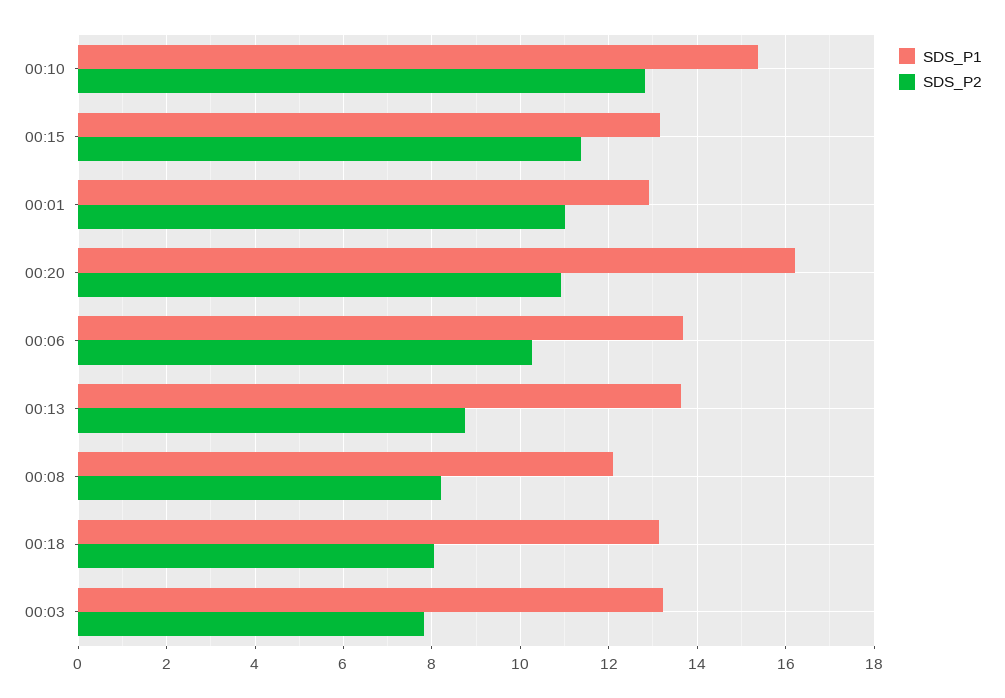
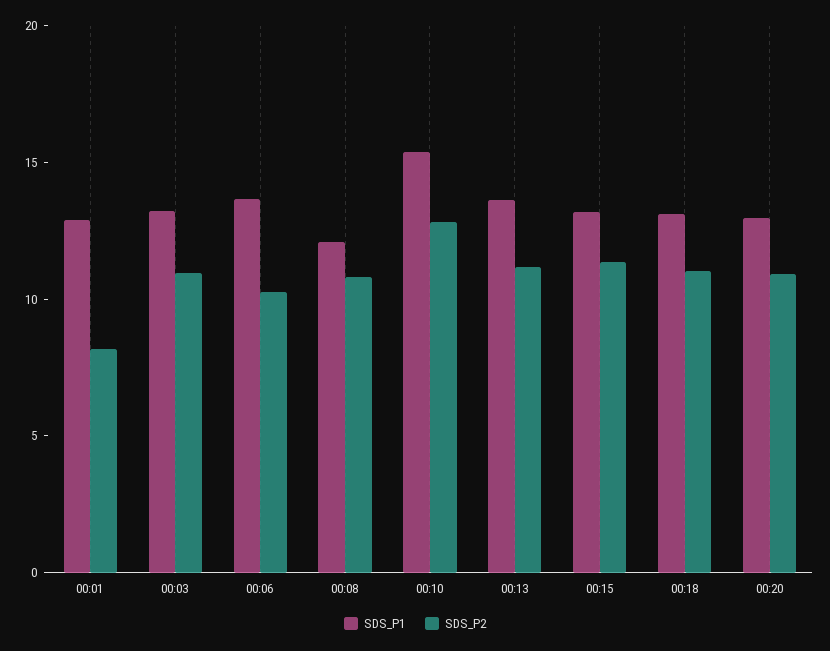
  {
    "SDS_P1": {
      "00:10": 15.4,
      "00:15": 13.2,
      "00:01": 13,
-     "00:20": 16.2,
+     "00:20": 13,
      "00:06": 13.6,
      "00:13": 13.6,
      "00:08": 12.2,
      "00:18": 13.2,
      "00:03": 13.2
    },
    "SDS_P2": {
      "00:10": 12.8,
      "00:15": 11.4,
-     "00:01": 11,
+     "00:01": 8,
      "00:20": 11,
      "00:06": 10.2,
-     "00:13": 8.8,
+     "00:13": 11,
-     "00:08": 8.2,
+     "00:08": 11,
-     "00:18": 8,
+     "00:18": 11,
-     "00:03": 7.8
+     "00:03": 11
    }
  }

